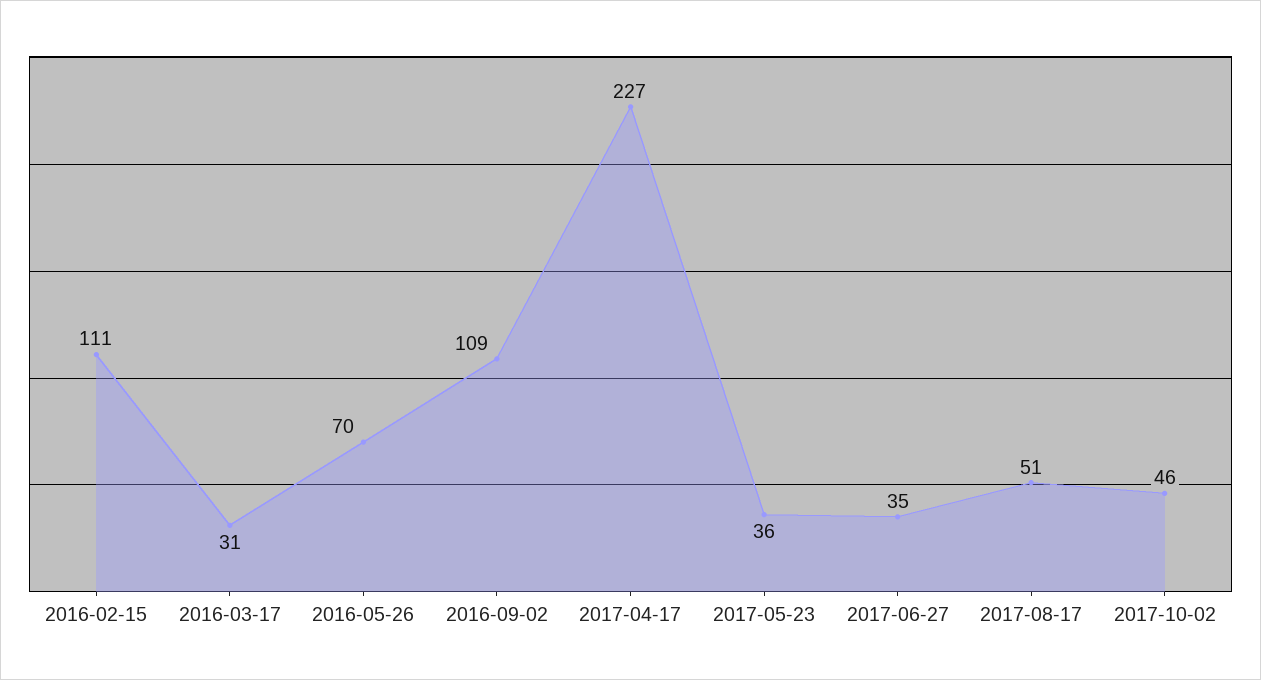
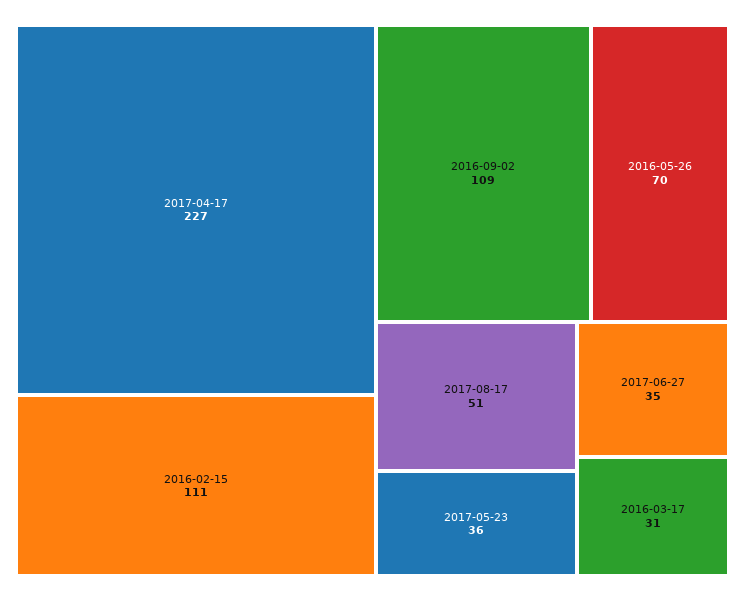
  {
    "2016-02-15": 111,
    "2016-03-17": 31,
    "2016-05-26": 70,
    "2016-09-02": 109,
    "2017-04-17": 227,
    "2017-05-23": 36,
    "2017-06-27": 35,
-   "2017-08-17": 51,
+   "2017-08-17": 51
-   "2017-10-02": 46
  }

